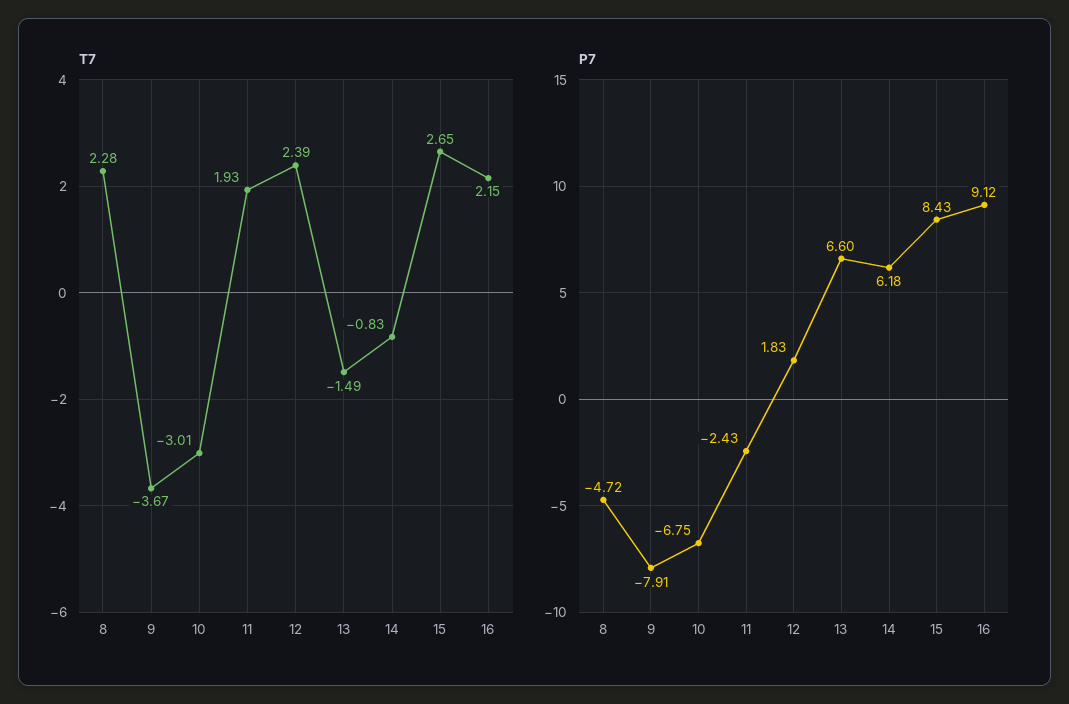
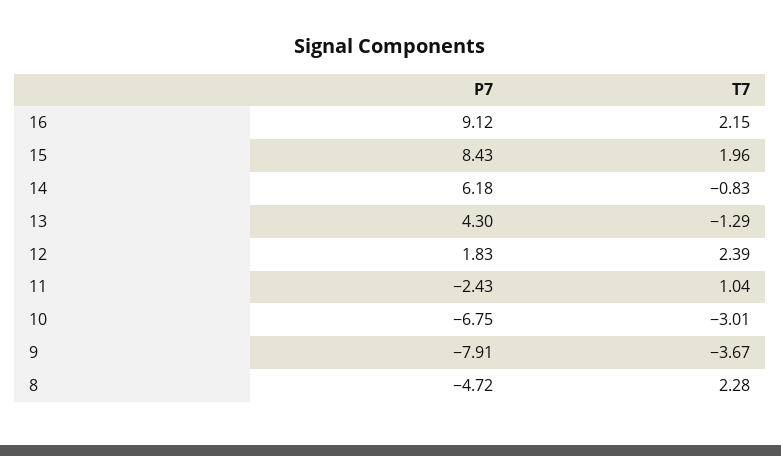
  {
    "T7": {
      "8": 2.28,
      "9": -3.67,
      "10": -3.01,
-     "11": 1.93,
+     "11": 1.04,
      "12": 2.39,
-     "13": -1.49,
+     "13": -1.29,
      "14": -0.83,
-     "15": 2.65,
+     "15": 1.96,
      "16": 2.15
    },
    "P7": {
      "8": -4.72,
      "9": -7.91,
      "10": -6.75,
      "11": -2.43,
      "12": 1.83,
-     "13": 6.6,
+     "13": 4.3,
      "14": 6.18,
      "15": 8.43,
      "16": 9.12
    }
  }

